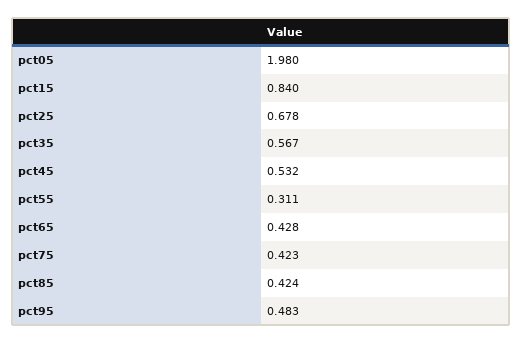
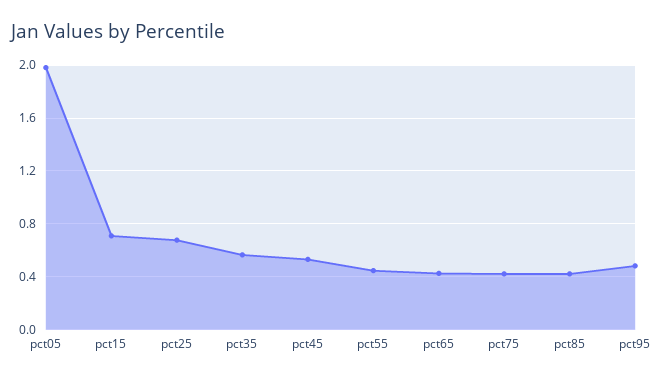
  {
    "pct05": 1.98,
-   "pct15": 0.84,
+   "pct15": 0.7,
    "pct25": 0.678,
    "pct35": 0.567,
    "pct45": 0.532,
-   "pct55": 0.311,
+   "pct55": 0.45,
    "pct65": 0.428,
    "pct75": 0.423,
    "pct85": 0.424,
    "pct95": 0.483
  }

